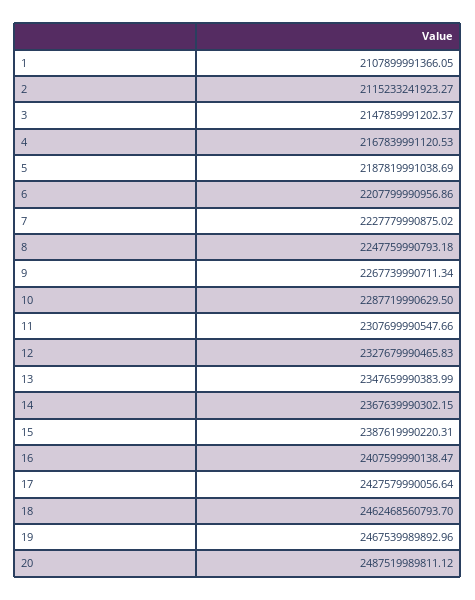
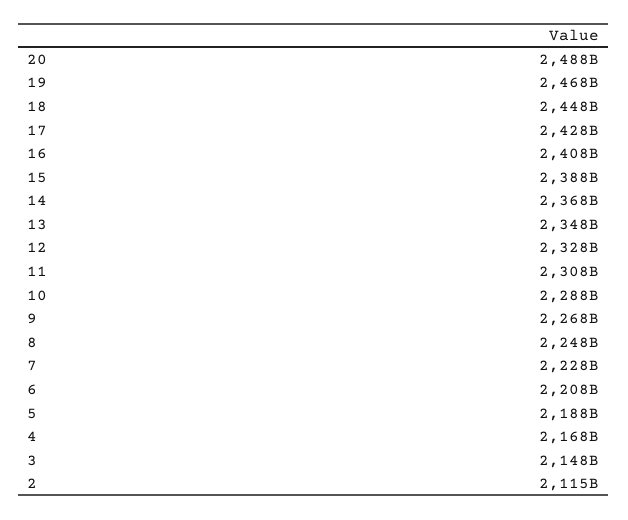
  {
-   "1": 2107899991366.05,
    "2": 2115233241923.27,
    "3": 2147859991202.37,
    "4": 2167839991120.53,
    "5": 2187819991038.69,
    "6": 2207799990956.86,
    "7": 2227779990875.02,
    "8": 2247759990793.18,
    "9": 2267739990711.34,
    "10": 2287719990629.5,
    "11": 2307699990547.66,
    "12": 2327679990465.83,
    "13": 2347659990383.99,
    "14": 2367639990302.15,
    "15": 2387619990220.31,
    "16": 2407599990138.47,
    "17": 2427579990056.64,
-   "18": 2462468560793.7,
+   "18": 2448000000000,
    "19": 2467539989892.96,
    "20": 2487519989811.12
  }

